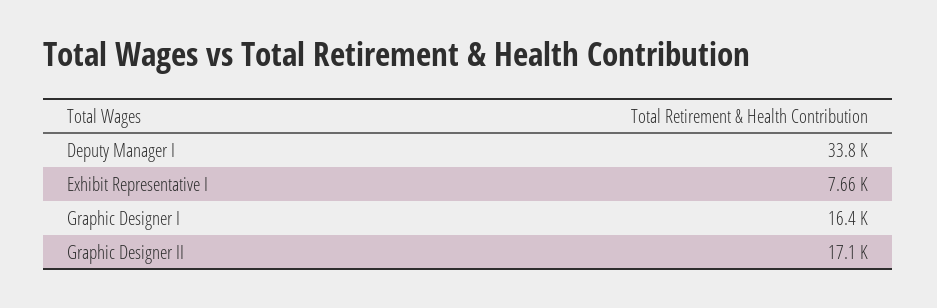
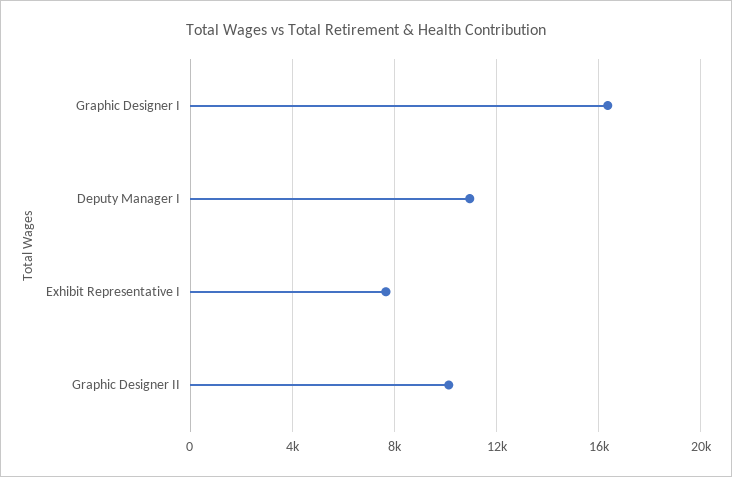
  {
-   "Deputy Manager I": 33800,
+   "Deputy Manager I": 11000,
    "Exhibit Representative I": 7660,
    "Graphic Designer I": 16400,
-   "Graphic Designer II": 17100
+   "Graphic Designer II": 10000
  }

